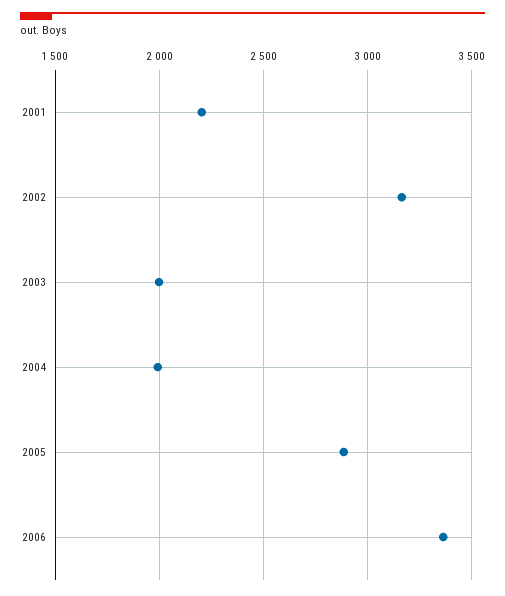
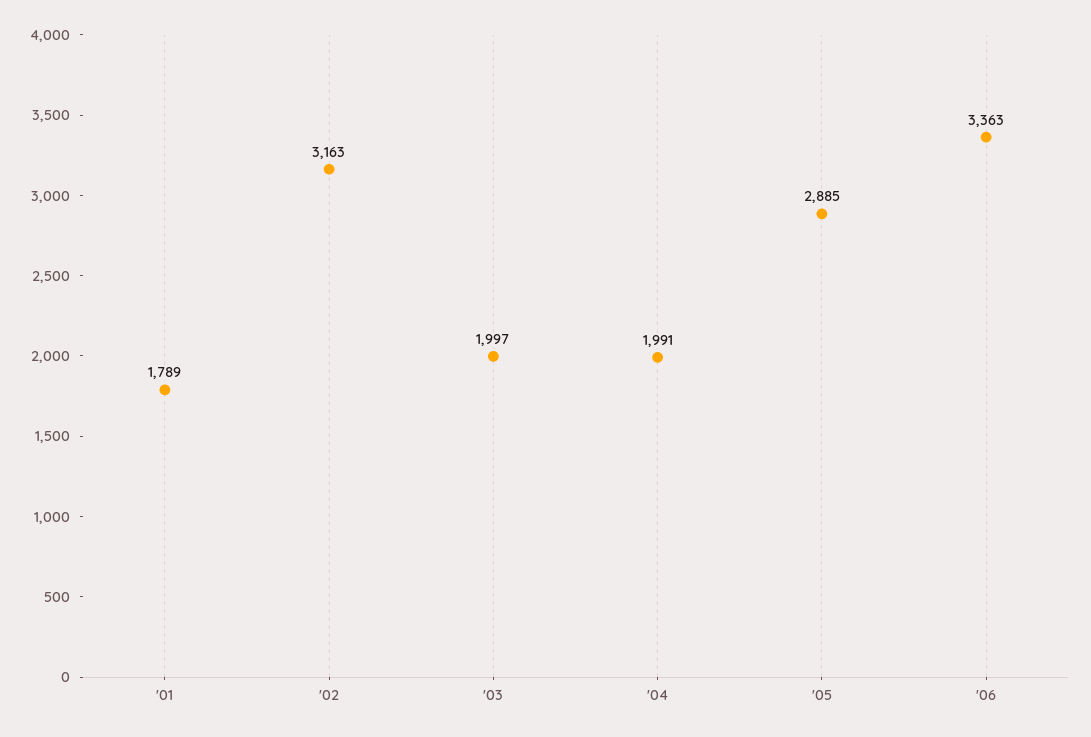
  {
-   "2001": 2200,
+   "2001": 1789,
    "2002": 3163,
    "2003": 1997,
    "2004": 1991,
    "2005": 2885,
    "2006": 3363
  }

